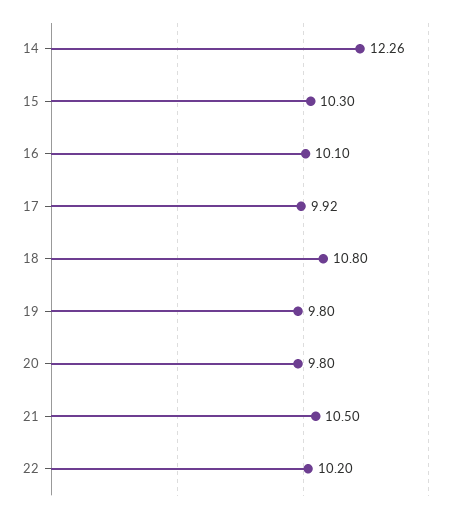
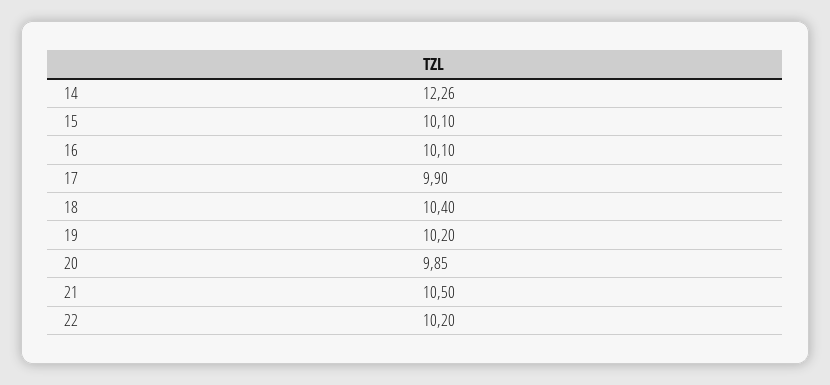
  {
    "14": 12.26,
-   "15": 10.3,
+   "15": 10.1,
    "16": 10.1,
-   "17": 9.92,
+   "17": 9.9,
-   "18": 10.8,
+   "18": 10.4,
-   "19": 9.8,
+   "19": 10.2,
-   "20": 9.8,
+   "20": 9.85,
    "21": 10.5,
    "22": 10.2
  }

